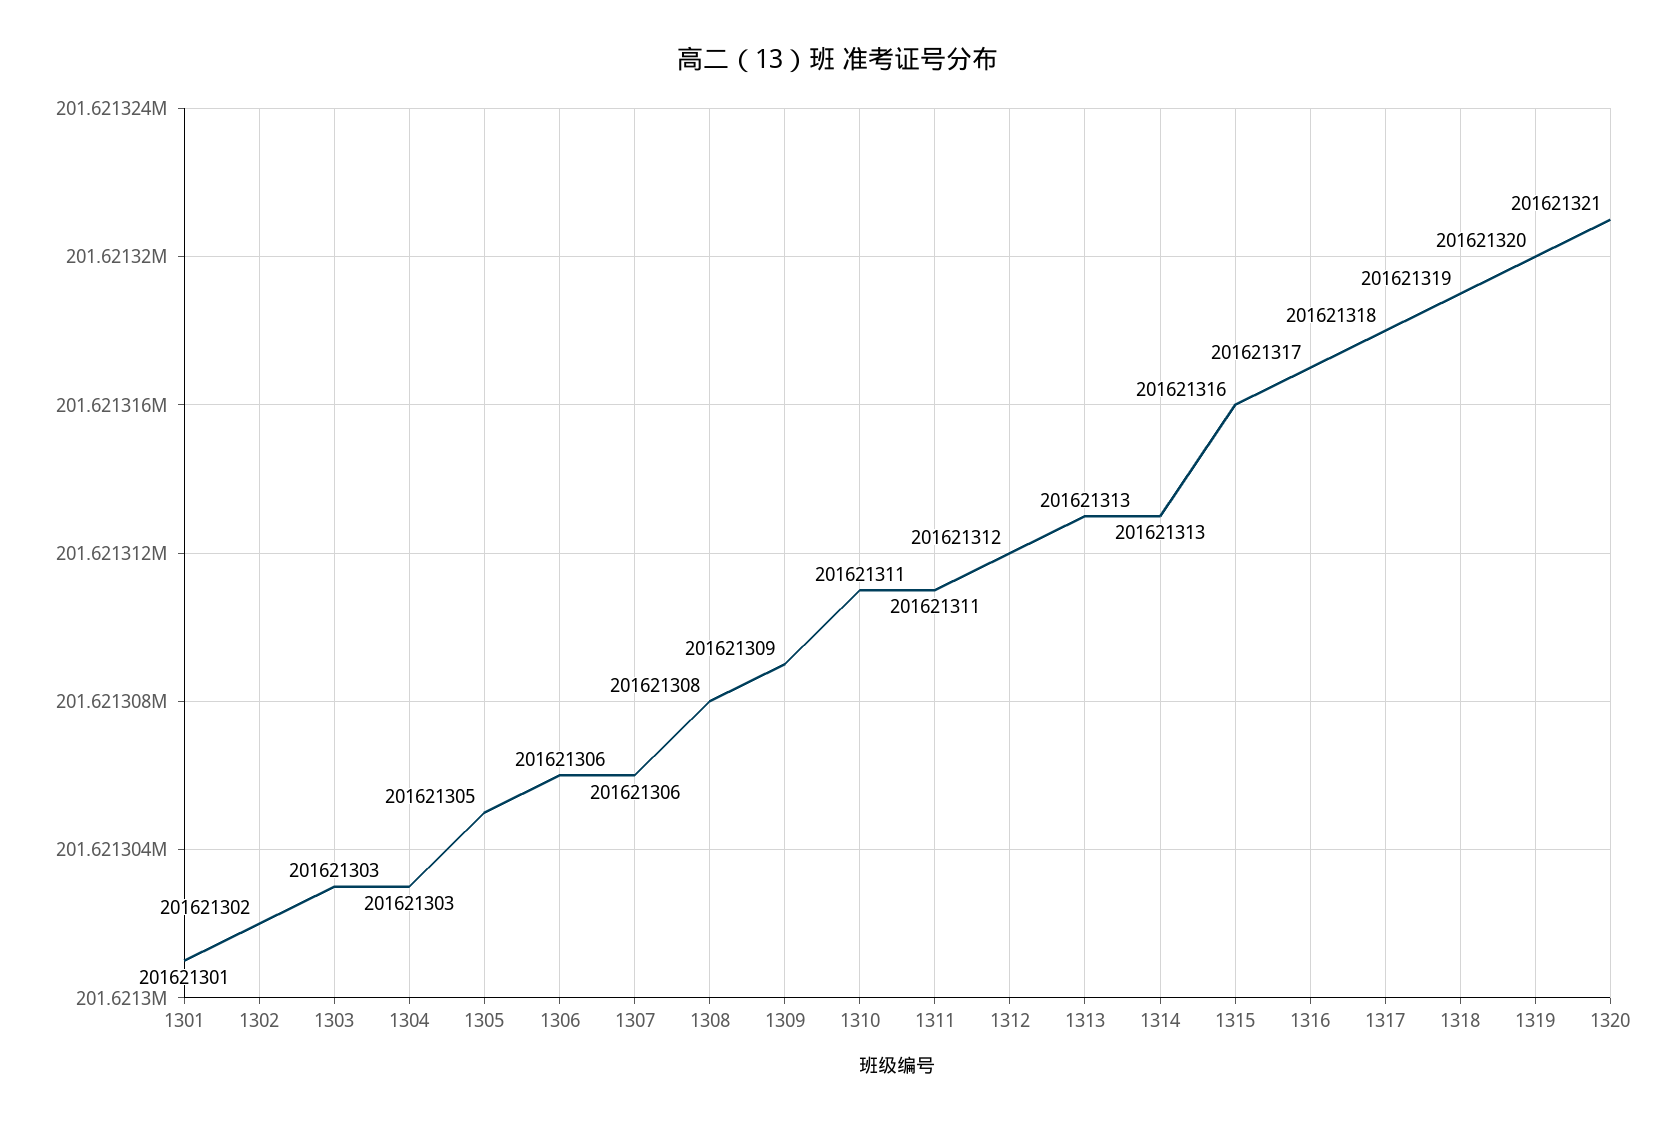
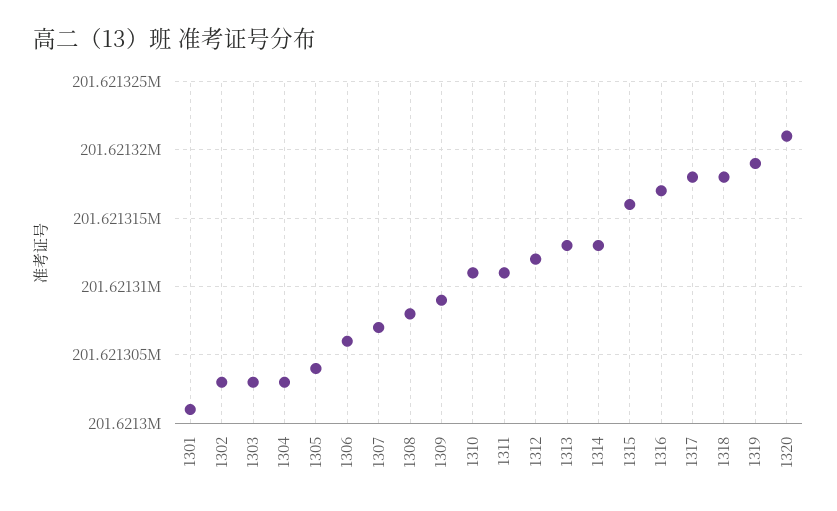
  {
    "1301": 201621301,
-   "1302": 201621302,
+   "1302": 201621303,
    "1303": 201621303,
    "1304": 201621303,
-   "1305": 201621305,
+   "1305": 201621304,
    "1306": 201621306,
-   "1307": 201621306,
+   "1307": 201621307,
    "1308": 201621308,
    "1309": 201621309,
    "1310": 201621311,
    "1311": 201621311,
    "1312": 201621312,
    "1313": 201621313,
    "1314": 201621313,
    "1315": 201621316,
    "1316": 201621317,
    "1317": 201621318,
-   "1318": 201621319,
+   "1318": 201621318,
-   "1319": 201621320,
+   "1319": 201621319,
    "1320": 201621321
  }

